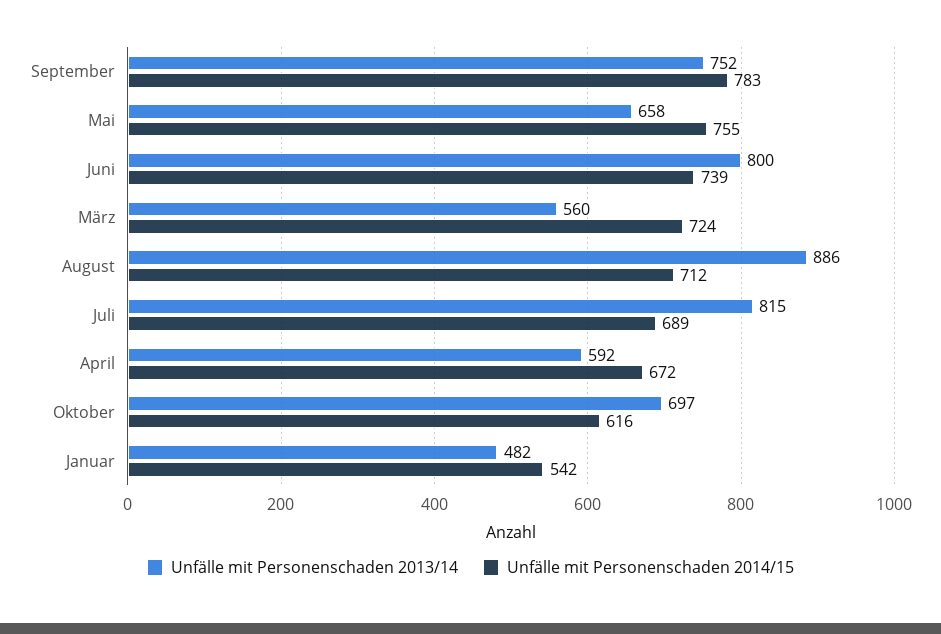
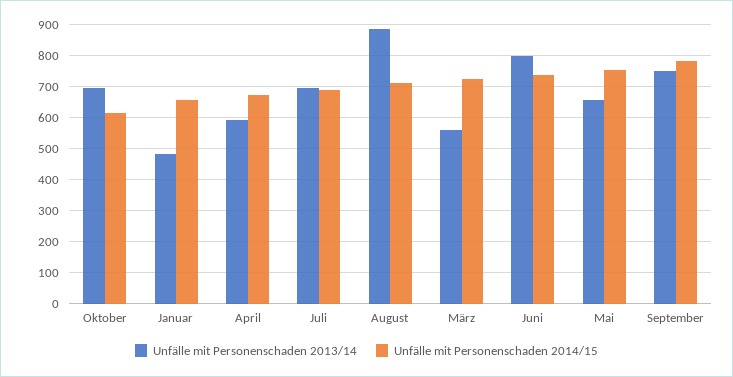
  {
    "Unfälle mit Personenschaden 2013/14": {
      "September": 752,
      "Mai": 658,
      "Juni": 800,
      "März": 560,
      "August": 886,
-     "Juli": 815,
+     "Juli": 700,
      "April": 592,
      "Oktober": 697,
      "Januar": 482
    },
    "Unfälle mit Personenschaden 2014/15": {
      "September": 783,
      "Mai": 755,
      "Juni": 739,
      "März": 724,
      "August": 712,
      "Juli": 689,
      "April": 672,
      "Oktober": 616,
-     "Januar": 542
+     "Januar": 660
    }
  }

